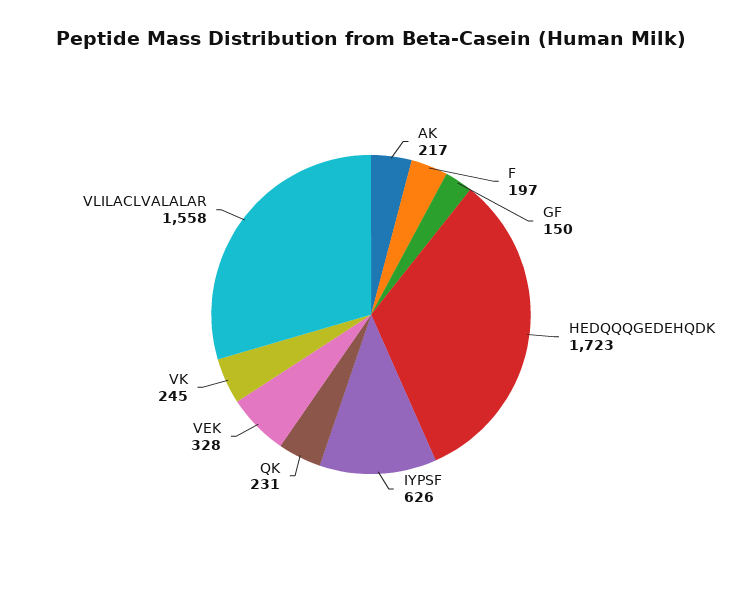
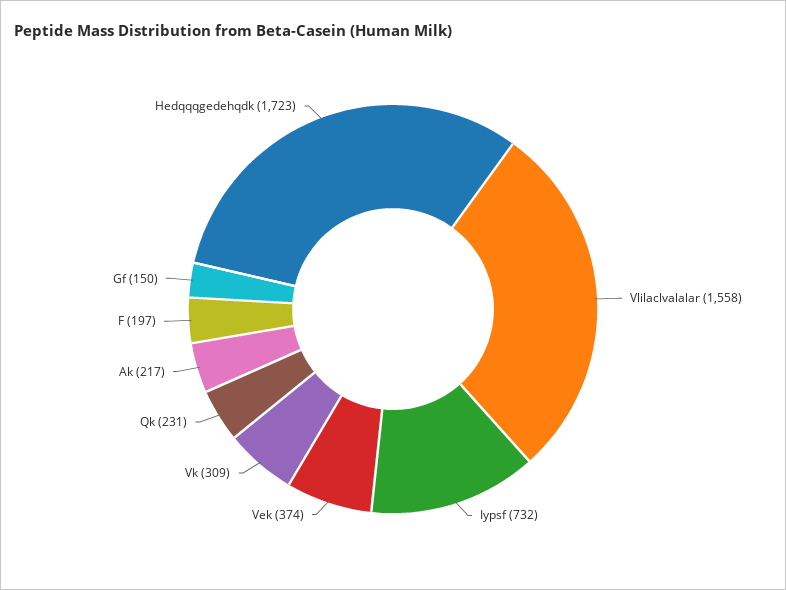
  {
    "AK": 217,
    "F": 197,
    "GF": 150,
    "HEDQQQGEDEHQDK": 1723,
-   "IYPSF": 626,
+   "IYPSF": 732,
    "QK": 231,
-   "VEK": 328,
+   "VEK": 374,
-   "VK": 245,
+   "VK": 309,
    "VLILACLVALALAR": 1558
  }

